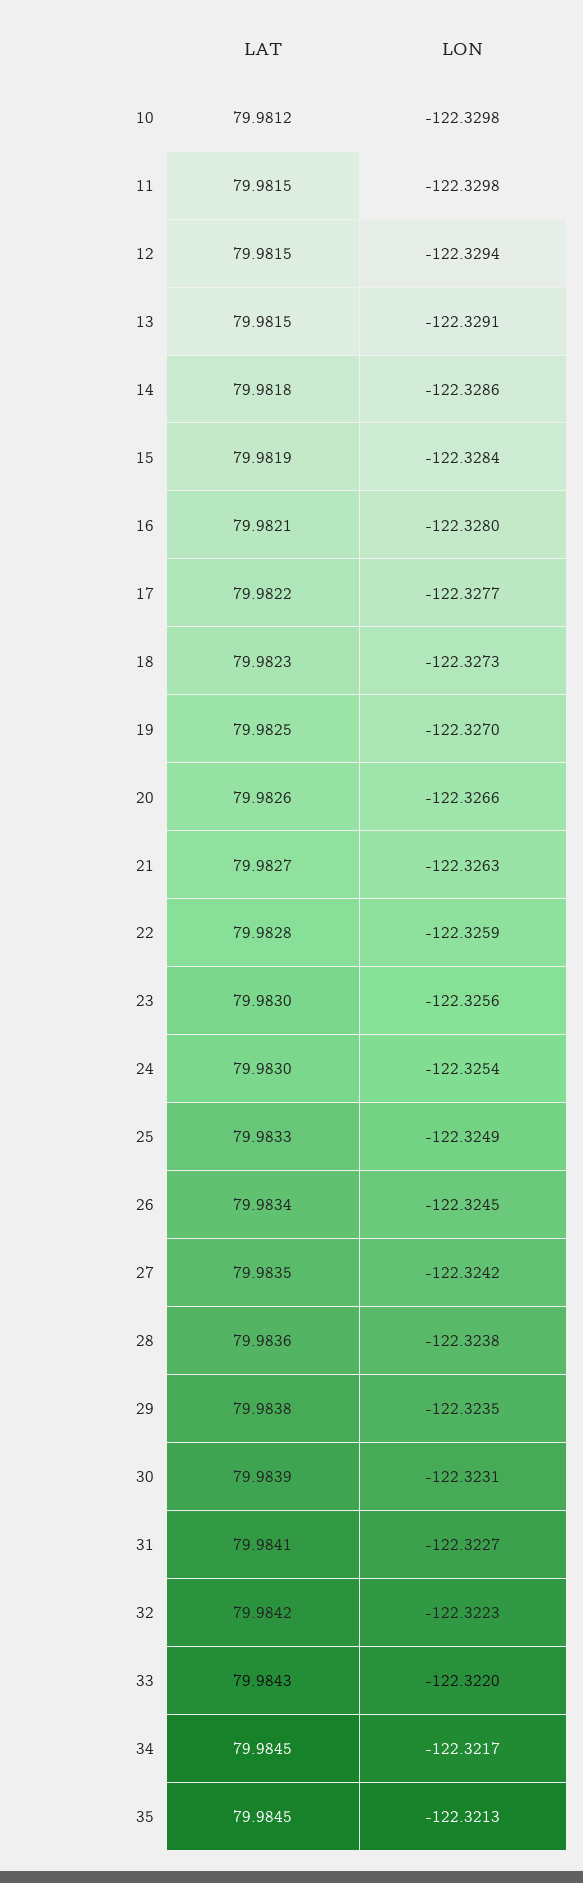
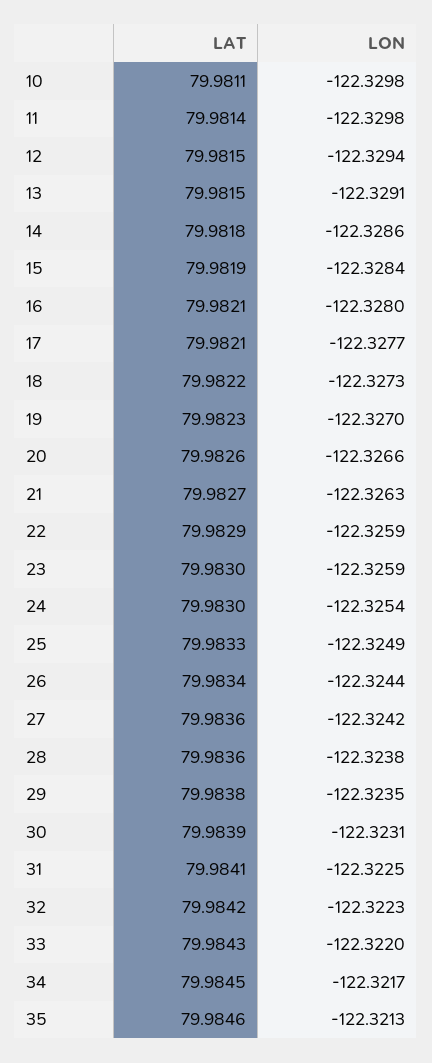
  {
    "LAT": {
-     "10": 79.9812,
+     "10": 79.9811,
-     "11": 79.9815,
+     "11": 79.9814,
      "12": 79.9815,
      "13": 79.9815,
      "14": 79.9818,
      "15": 79.9819,
      "16": 79.9821,
-     "17": 79.9822,
+     "17": 79.9821,
-     "18": 79.9823,
+     "18": 79.9822,
-     "19": 79.9825,
+     "19": 79.9823,
      "20": 79.9826,
      "21": 79.9827,
-     "22": 79.9828,
+     "22": 79.9829,
      "23": 79.983,
      "24": 79.983,
      "25": 79.9833,
      "26": 79.9834,
-     "27": 79.9835,
+     "27": 79.9836,
      "28": 79.9836,
      "29": 79.9838,
      "30": 79.9839,
      "31": 79.9841,
      "32": 79.9842,
      "33": 79.9843,
      "34": 79.9845,
-     "35": 79.9845
+     "35": 79.9846
    },
    "LON": {
      "10": -122.3298,
      "11": -122.3298,
      "12": -122.3294,
      "13": -122.3291,
      "14": -122.3286,
      "15": -122.3284,
      "16": -122.328,
      "17": -122.3277,
      "18": -122.3273,
      "19": -122.327,
      "20": -122.3266,
      "21": -122.3263,
      "22": -122.3259,
-     "23": -122.3256,
+     "23": -122.3259,
      "24": -122.3254,
      "25": -122.3249,
-     "26": -122.3245,
+     "26": -122.3244,
      "27": -122.3242,
      "28": -122.3238,
      "29": -122.3235,
      "30": -122.3231,
-     "31": -122.3227,
+     "31": -122.3225,
      "32": -122.3223,
      "33": -122.322,
      "34": -122.3217,
      "35": -122.3213
    }
  }

